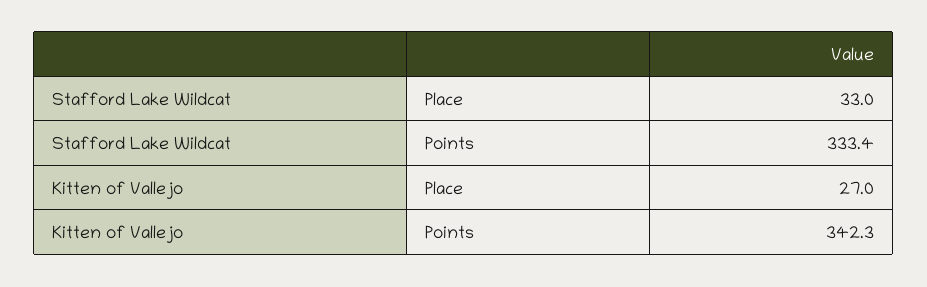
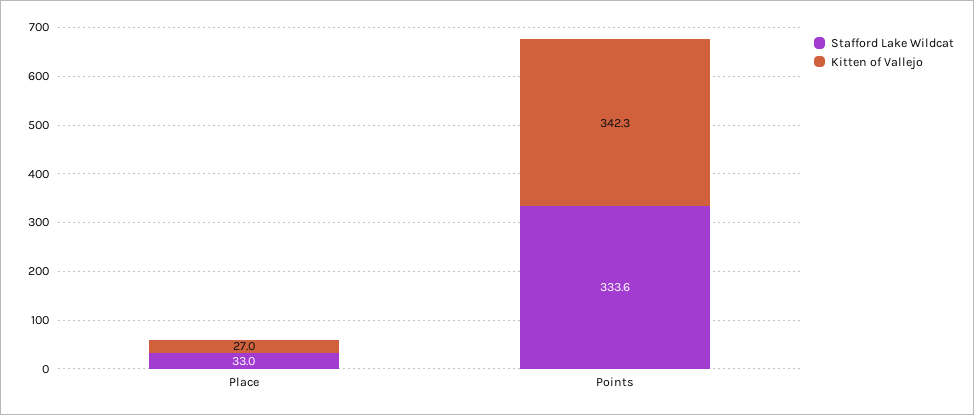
  {
    "Stafford Lake Wildcat": {
      "Place": 33,
-     "Points": 333.4
+     "Points": 333.6
    },
    "Kitten of Vallejo": {
      "Place": 27,
      "Points": 342.3
    }
  }

